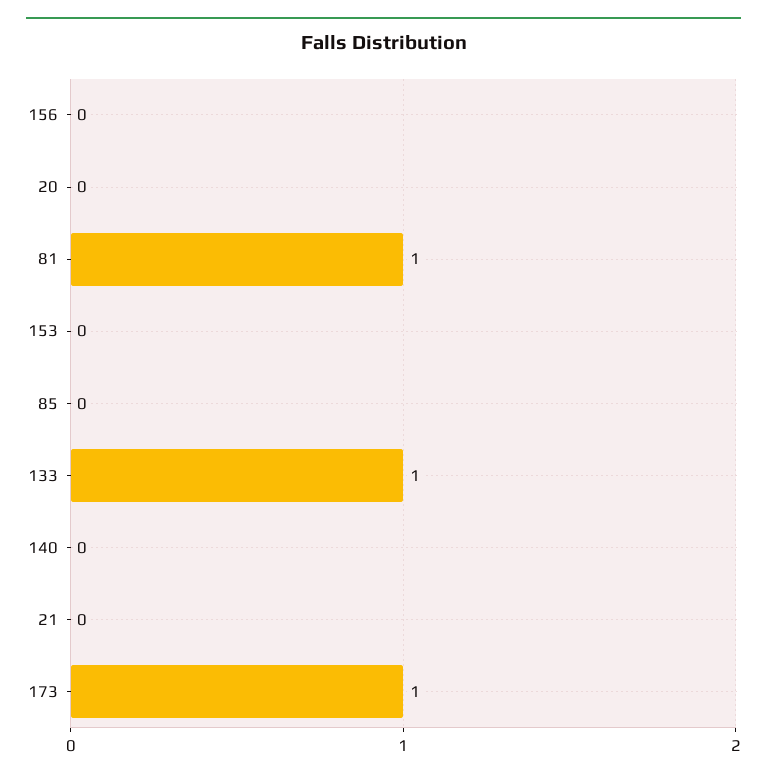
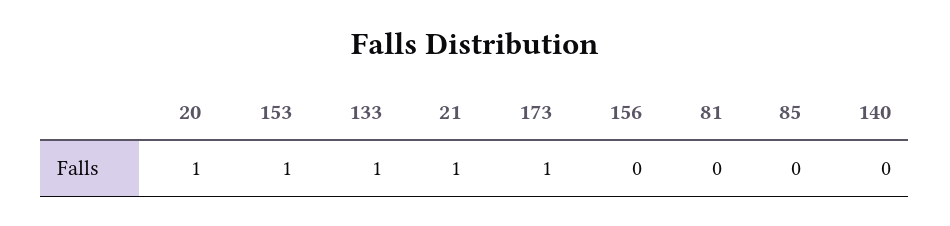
  {
    "156": 0,
-   "20": 0,
+   "20": 1,
-   "81": 1,
+   "81": 0,
-   "153": 0,
+   "153": 1,
    "85": 0,
    "133": 1,
    "140": 0,
-   "21": 0,
+   "21": 1,
    "173": 1
  }

